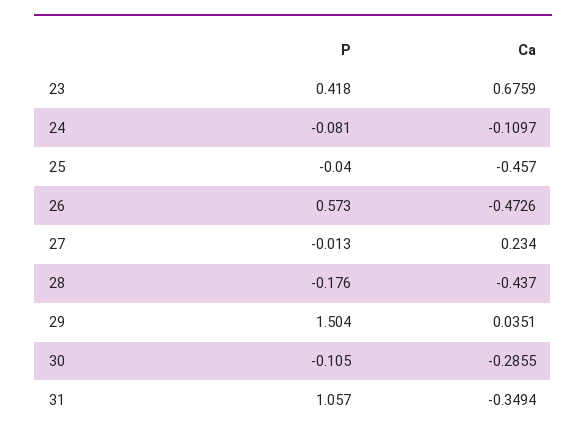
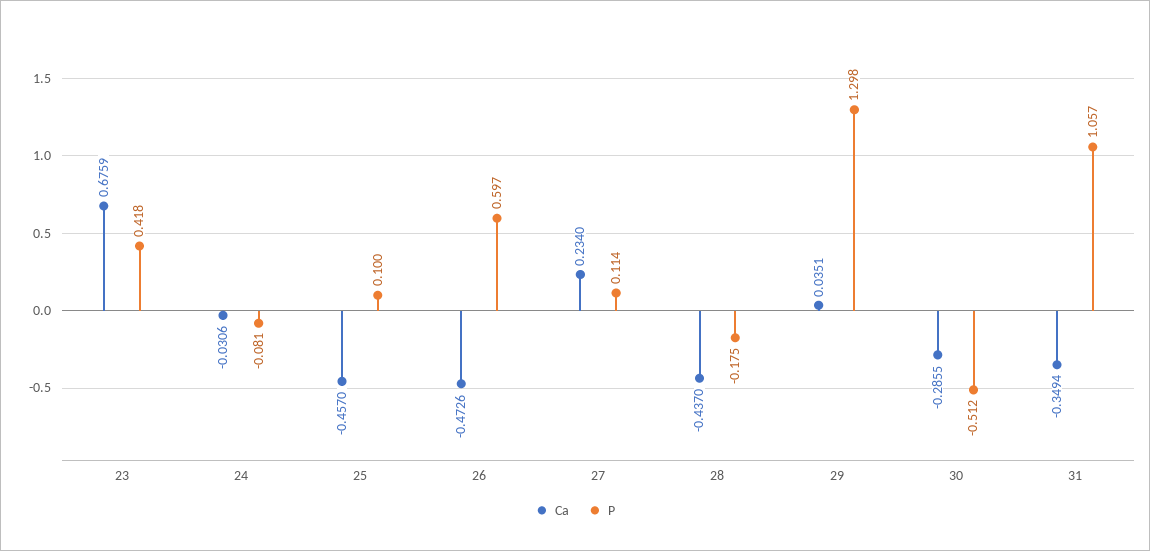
  {
    "P": {
      "23": 0.418,
      "24": -0.081,
-     "25": -0.04,
+     "25": 0.1,
-     "26": 0.573,
+     "26": 0.597,
-     "27": -0.013,
+     "27": 0.114,
-     "28": -0.176,
+     "28": -0.175,
-     "29": 1.504,
+     "29": 1.298,
-     "30": -0.105,
+     "30": -0.512,
      "31": 1.057
    },
    "Ca": {
      "23": 0.6759,
-     "24": -0.1097,
+     "24": -0.0306,
      "25": -0.457,
      "26": -0.4726,
      "27": 0.234,
      "28": -0.437,
      "29": 0.0351,
      "30": -0.2855,
      "31": -0.3494
    }
  }

